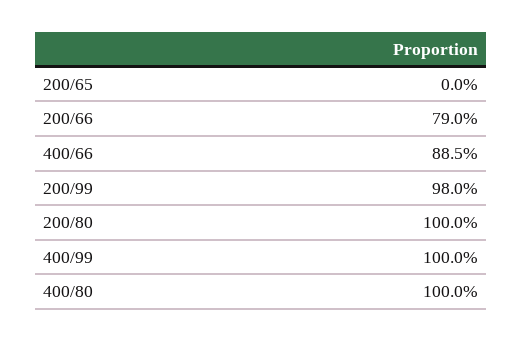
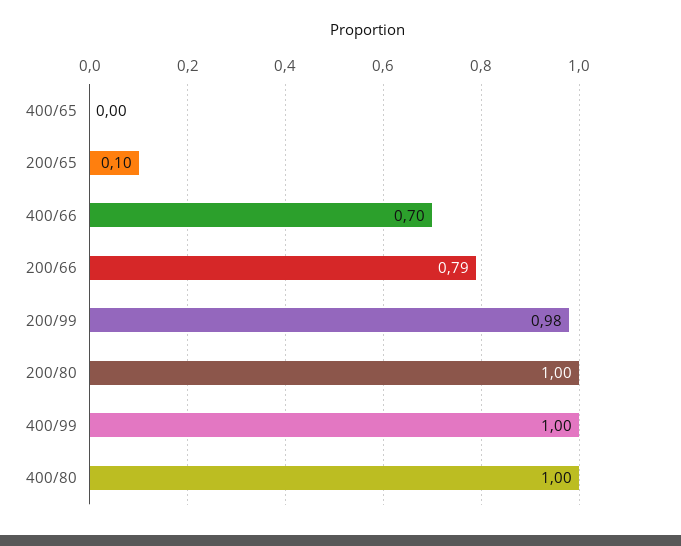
  {
-   "200/65": 0,
+   "200/65": 0.1,
    "200/66": 0.79,
-   "400/66": 0.885,
+   "400/66": 0.7,
    "200/99": 0.98,
    "200/80": 1,
    "400/99": 1,
-   "400/80": 1
+   "400/80": 1,
+   "400/65": 0
  }

